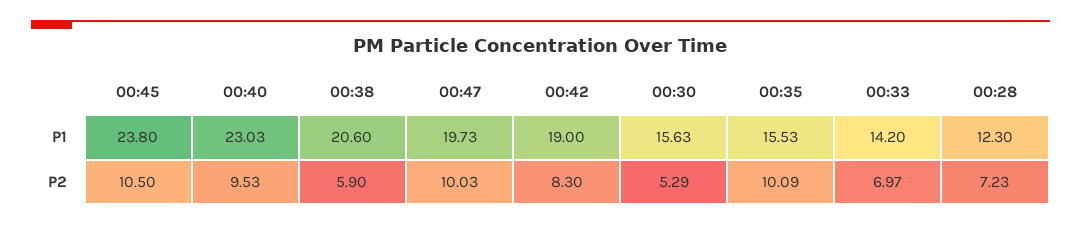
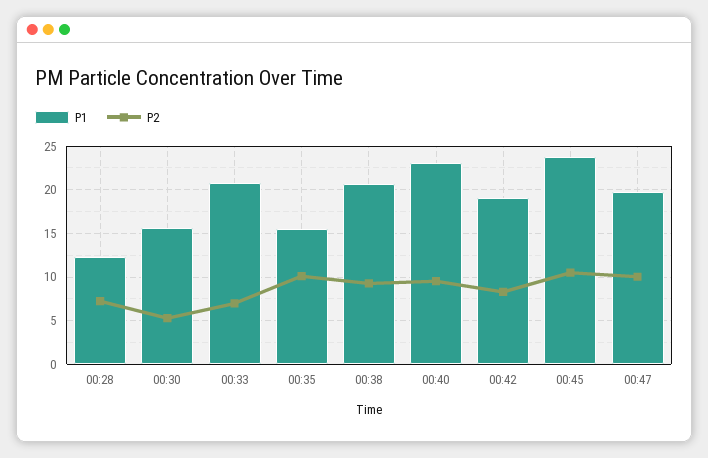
  {
    "P1": {
      "00:45": 23.8,
      "00:40": 23.03,
      "00:38": 20.6,
      "00:47": 19.73,
      "00:42": 19,
      "00:30": 15.63,
      "00:35": 15.53,
-     "00:33": 14.2,
+     "00:33": 21,
      "00:28": 12.3
    },
    "P2": {
      "00:45": 10.5,
      "00:40": 9.53,
-     "00:38": 5.9,
+     "00:38": 9,
      "00:47": 10.03,
      "00:42": 8.3,
      "00:30": 5.29,
      "00:35": 10.09,
      "00:33": 6.97,
      "00:28": 7.23
    }
  }

